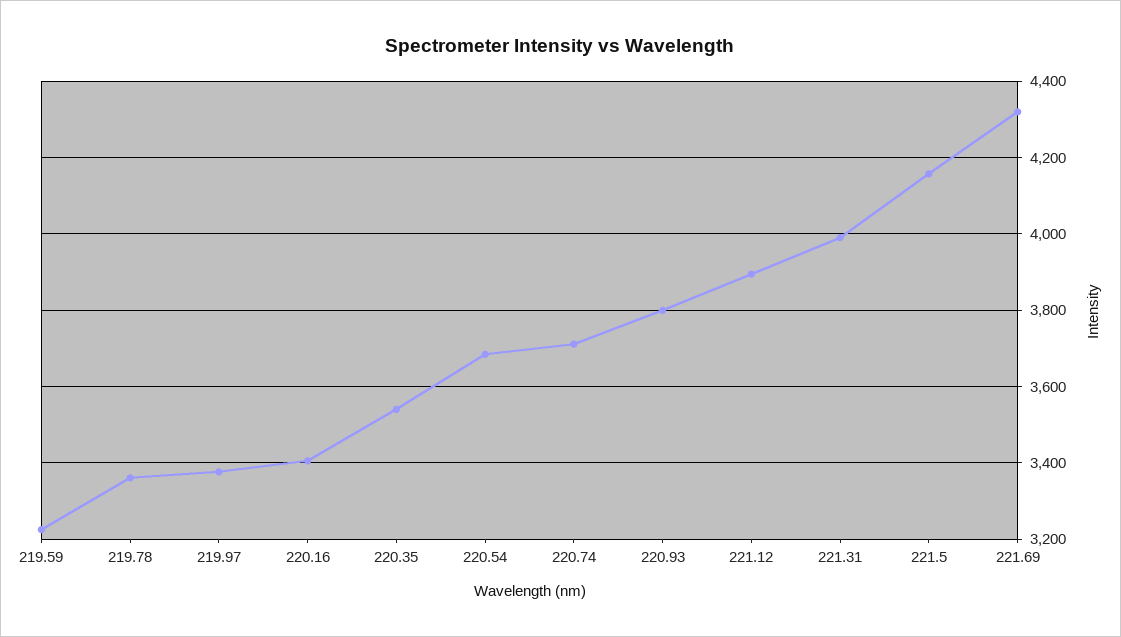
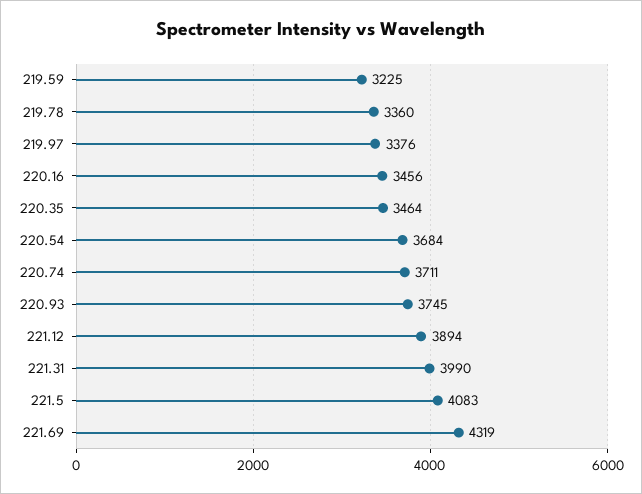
  {
    "219.59": 3225,
    "219.78": 3360,
    "219.97": 3376,
-   "220.16": 3400,
+   "220.16": 3456,
-   "220.35": 3540,
+   "220.35": 3464,
    "220.54": 3684,
    "220.74": 3711,
-   "220.93": 3800,
+   "220.93": 3745,
    "221.12": 3894,
    "221.31": 3990,
-   "221.5": 4160,
+   "221.5": 4083,
    "221.69": 4319
  }

